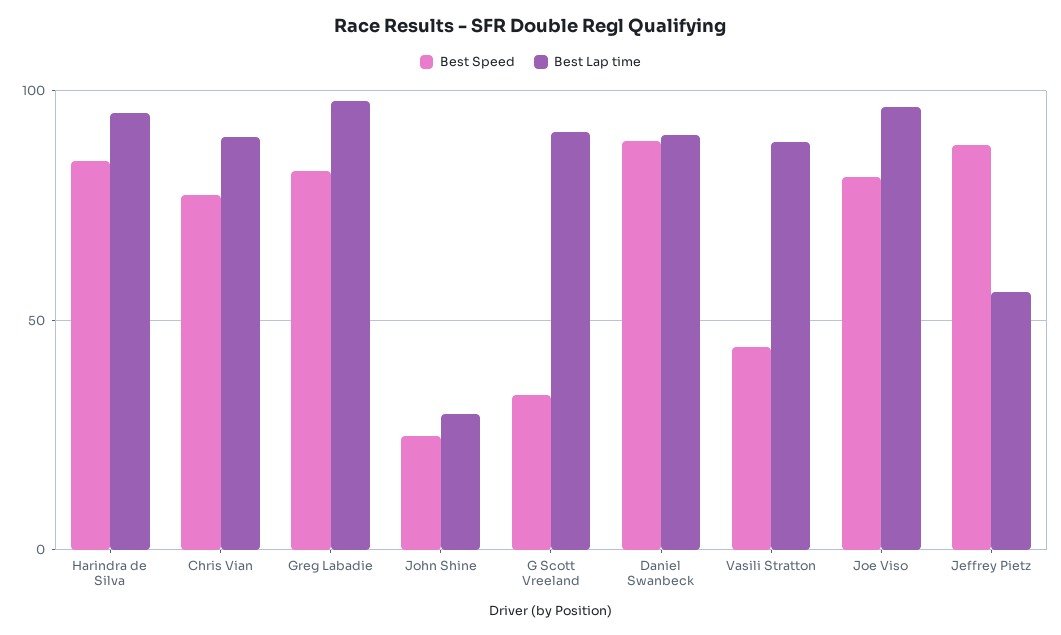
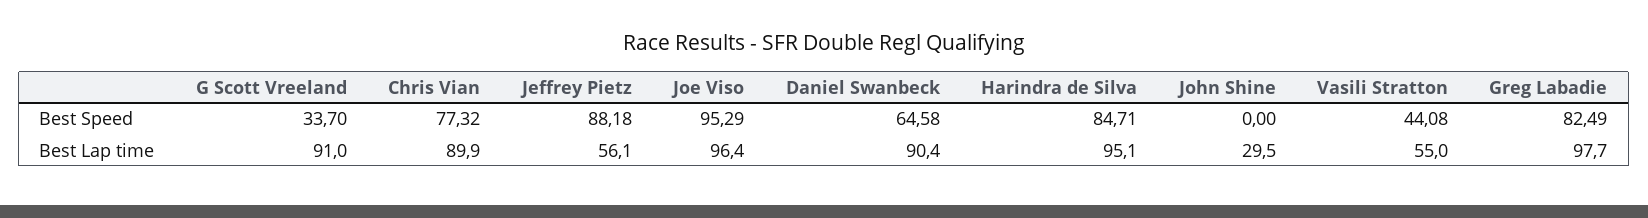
  {
    "Best Speed": {
      "Harindra de Silva": 84.71,
      "Chris Vian": 77.32,
      "Greg Labadie": 82.49,
-     "John Shine": 25,
+     "John Shine": 0,
      "G Scott Vreeland": 33.7,
-     "Daniel Swanbeck": 90,
+     "Daniel Swanbeck": 64.58,
      "Vasili Stratton": 44.08,
-     "Joe Viso": 80,
+     "Joe Viso": 95.29,
      "Jeffrey Pietz": 88.18
    },
    "Best Lap time": {
      "Harindra de Silva": 95.1,
      "Chris Vian": 89.9,
      "Greg Labadie": 97.7,
      "John Shine": 29.5,
      "G Scott Vreeland": 91,
      "Daniel Swanbeck": 90.4,
-     "Vasili Stratton": 90,
+     "Vasili Stratton": 55,
      "Joe Viso": 96.4,
      "Jeffrey Pietz": 56.1
    }
  }

